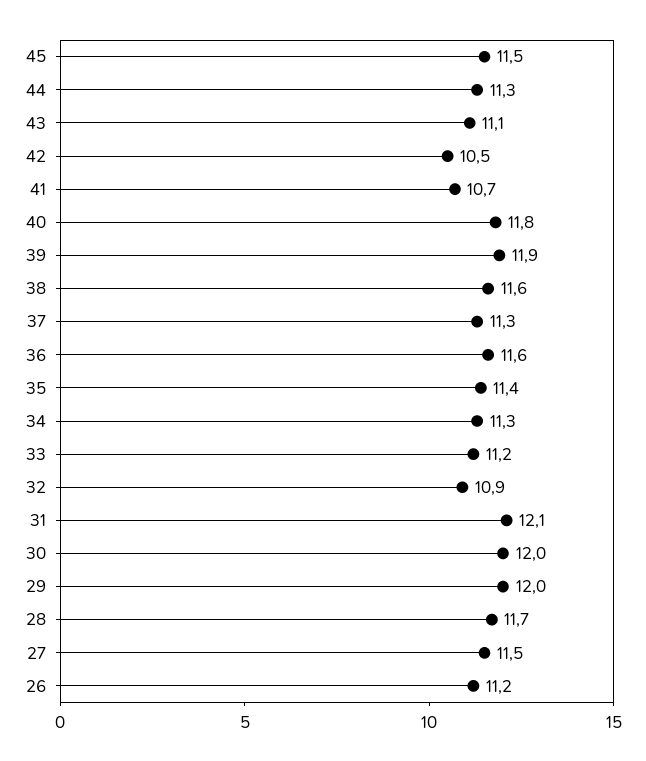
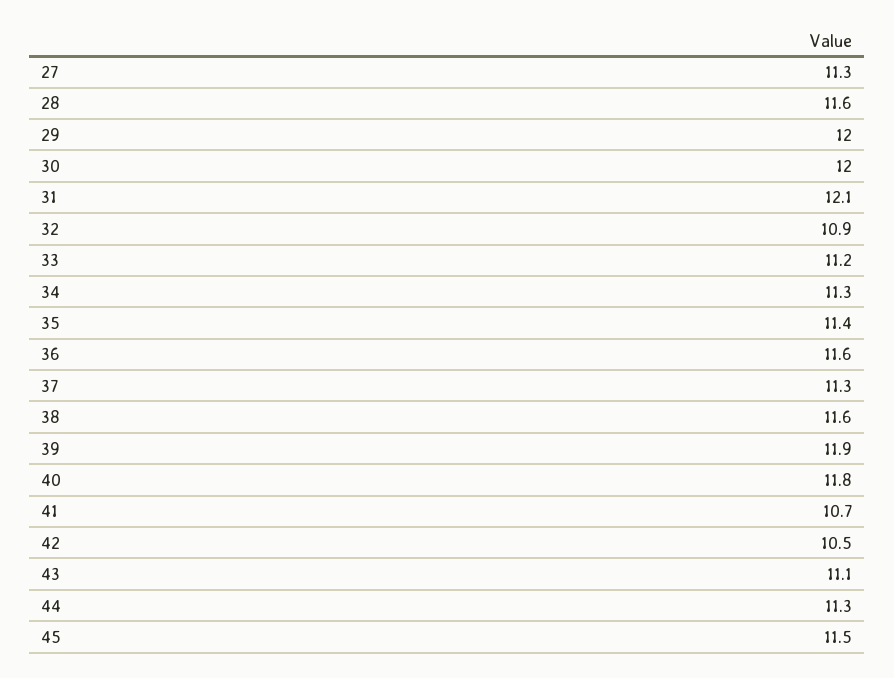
  {
    "45": 11.5,
    "44": 11.3,
    "43": 11.1,
    "42": 10.5,
    "41": 10.7,
    "40": 11.8,
    "39": 11.9,
    "38": 11.6,
    "37": 11.3,
    "36": 11.6,
    "35": 11.4,
    "34": 11.3,
    "33": 11.2,
    "32": 10.9,
    "31": 12.1,
    "30": 12,
    "29": 12,
-   "28": 11.7,
+   "28": 11.6,
-   "27": 11.5,
+   "27": 11.3
-   "26": 11.2
  }

